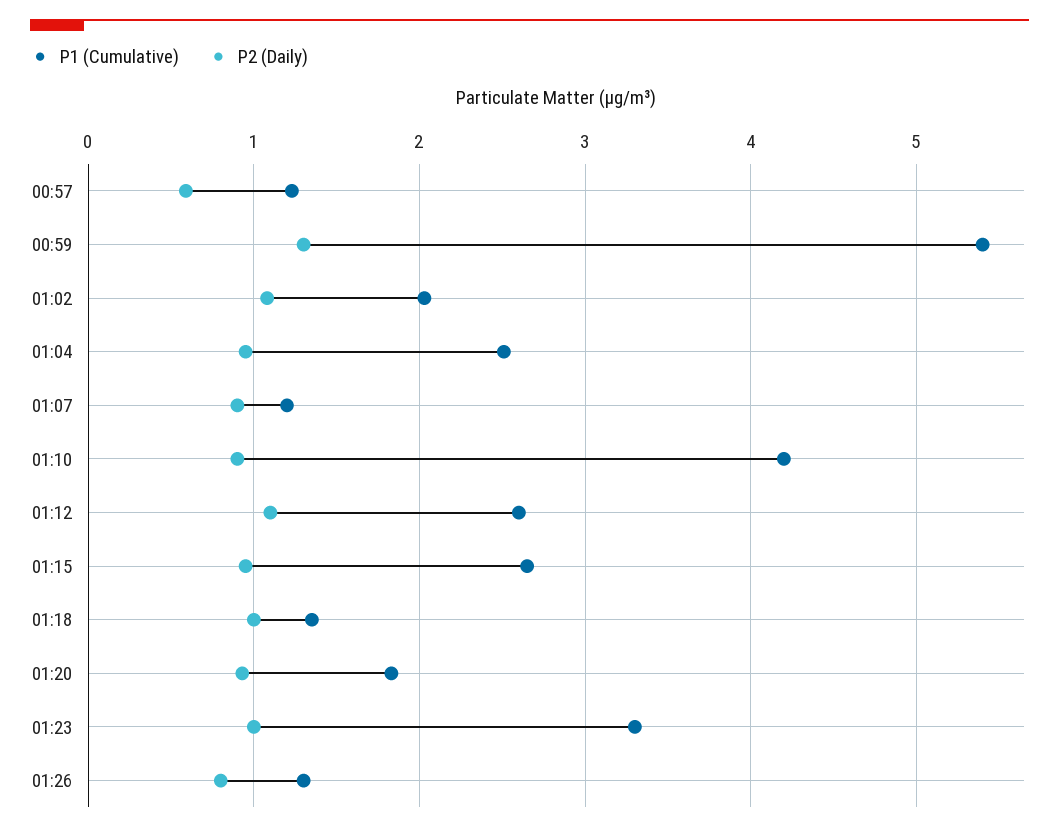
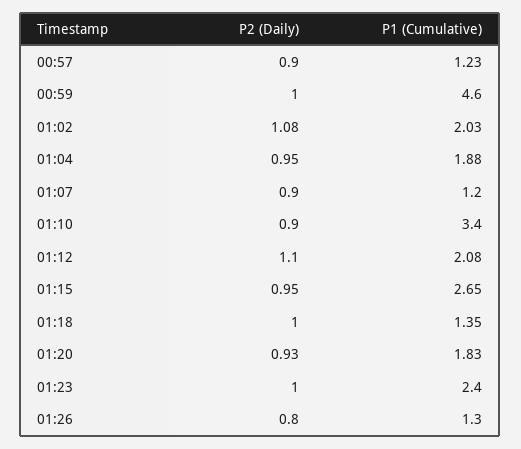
  {
    "P1 (Cumulative)": {
      "00:57": 1.23,
-     "00:59": 5.4,
+     "00:59": 4.6,
      "01:02": 2.03,
-     "01:04": 2.5,
+     "01:04": 1.88,
      "01:07": 1.2,
-     "01:10": 4.2,
+     "01:10": 3.4,
-     "01:12": 2.6,
+     "01:12": 2.08,
      "01:15": 2.65,
      "01:18": 1.35,
      "01:20": 1.83,
-     "01:23": 3.3,
+     "01:23": 2.4,
      "01:26": 1.3
    },
    "P2 (Daily)": {
-     "00:57": 0.6,
+     "00:57": 0.9,
-     "00:59": 1.3,
+     "00:59": 1,
      "01:02": 1.08,
      "01:04": 0.95,
      "01:07": 0.9,
      "01:10": 0.9,
      "01:12": 1.1,
      "01:15": 0.95,
      "01:18": 1,
      "01:20": 0.93,
      "01:23": 1,
      "01:26": 0.8
    }
  }

